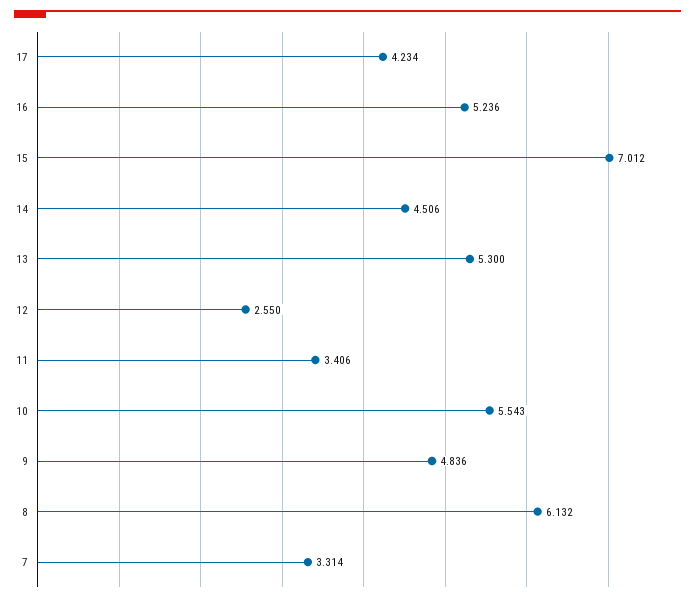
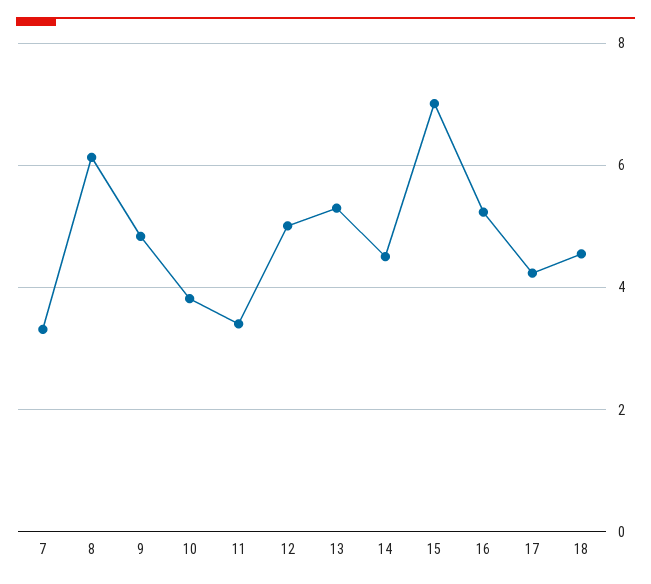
  {
    "17": 4.234,
    "16": 5.236,
    "15": 7.012,
    "14": 4.506,
    "13": 5.3,
-   "12": 2.55,
+   "12": 5,
    "11": 3.406,
-   "10": 5.543,
+   "10": 3.8,
    "9": 4.836,
    "8": 6.132,
-   "7": 3.314
+   "7": 3.314,
+   "18": 4.6
  }

